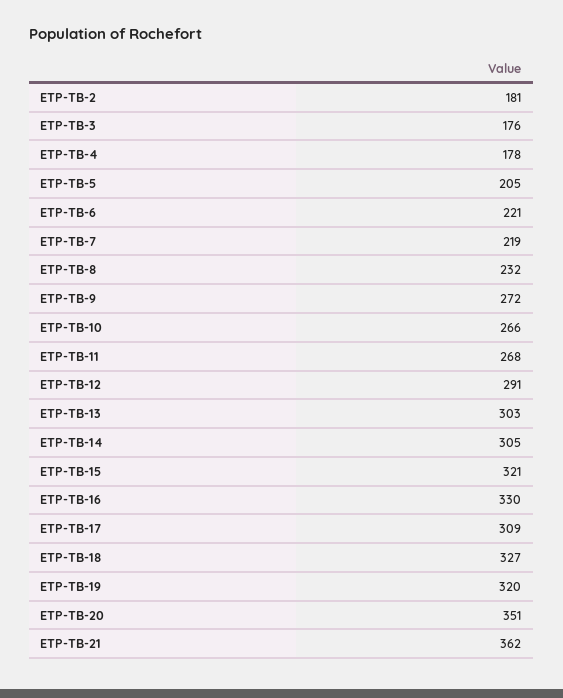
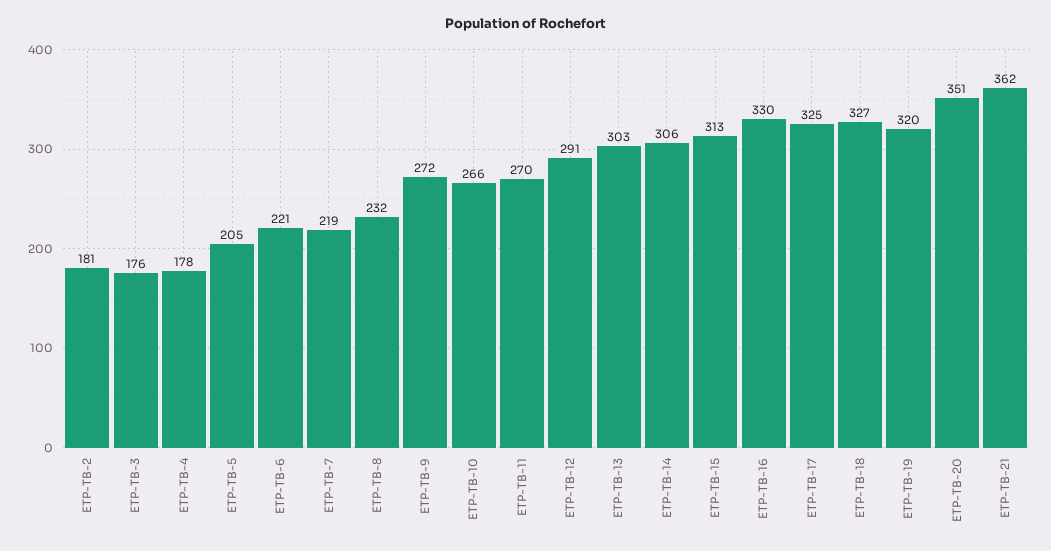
  {
    "ETP-TB-2": 181,
    "ETP-TB-3": 176,
    "ETP-TB-4": 178,
    "ETP-TB-5": 205,
    "ETP-TB-6": 221,
    "ETP-TB-7": 219,
    "ETP-TB-8": 232,
    "ETP-TB-9": 272,
    "ETP-TB-10": 266,
-   "ETP-TB-11": 268,
+   "ETP-TB-11": 270,
    "ETP-TB-12": 291,
    "ETP-TB-13": 303,
-   "ETP-TB-14": 305,
+   "ETP-TB-14": 306,
-   "ETP-TB-15": 321,
+   "ETP-TB-15": 313,
    "ETP-TB-16": 330,
-   "ETP-TB-17": 309,
+   "ETP-TB-17": 325,
    "ETP-TB-18": 327,
    "ETP-TB-19": 320,
    "ETP-TB-20": 351,
    "ETP-TB-21": 362
  }

